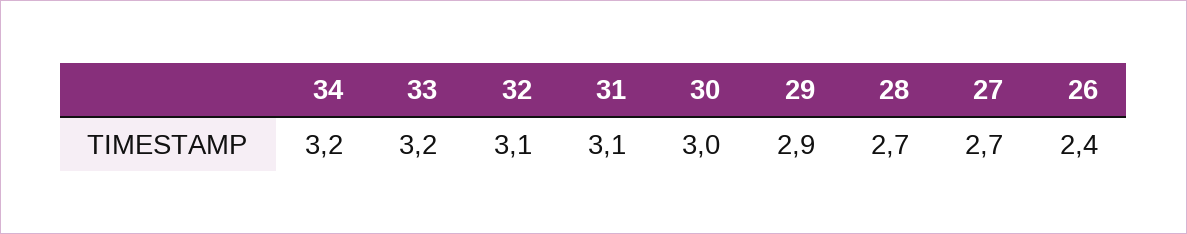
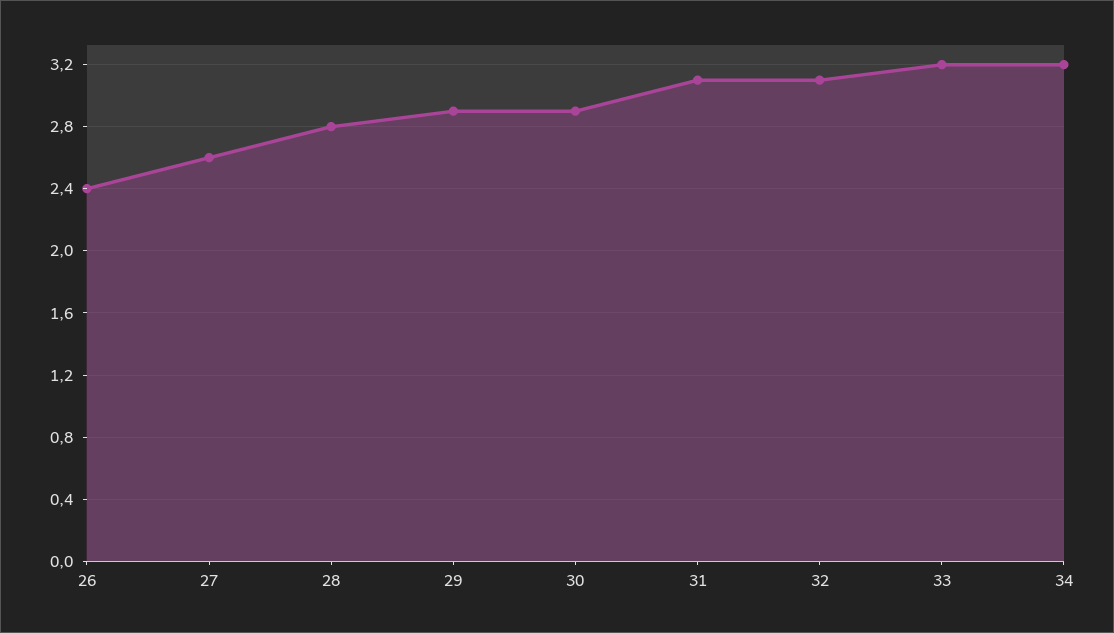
  {
    "34": 3.2,
    "33": 3.2,
    "32": 3.1,
    "31": 3.1,
-   "30": 3,
+   "30": 2.9,
    "29": 2.9,
-   "28": 2.7,
+   "28": 2.8,
-   "27": 2.7,
+   "27": 2.6,
    "26": 2.4
  }

